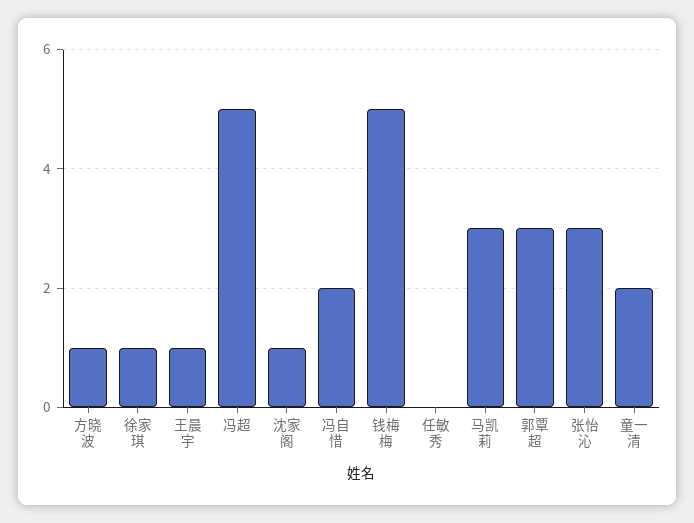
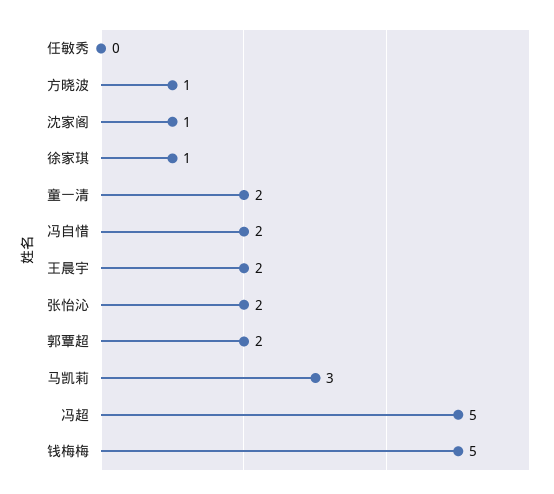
  {
    "方晓波": 1,
    "徐家琪": 1,
-   "王晨宇": 1,
+   "王晨宇": 2,
    "冯超": 5,
    "沈家阁": 1,
    "冯自惜": 2,
    "钱梅梅": 5,
    "任敏秀": 0,
    "马凯莉": 3,
-   "郭覃超": 3,
+   "郭覃超": 2,
-   "张怡沁": 3,
+   "张怡沁": 2,
    "童一清": 2
  }

